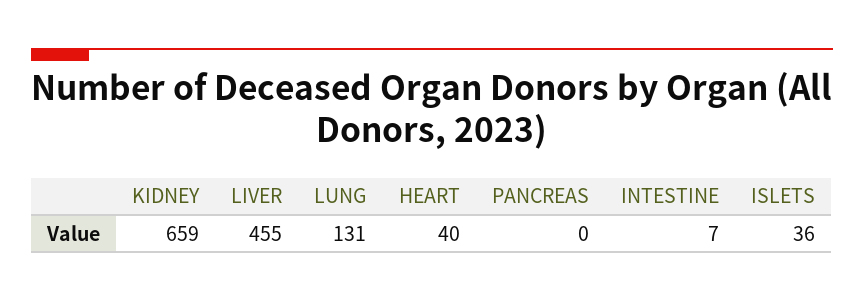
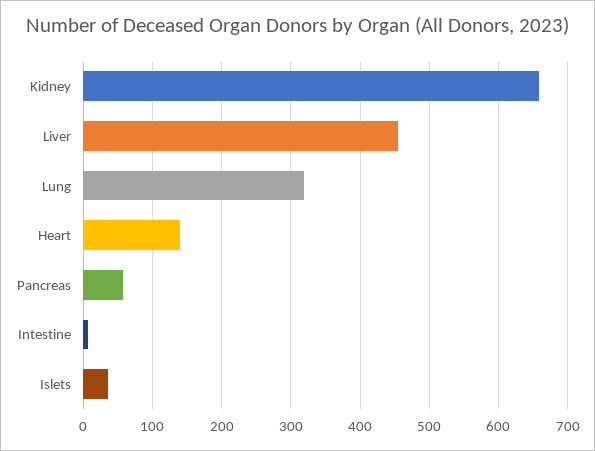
  {
    "KIDNEY": 659,
    "LIVER": 455,
-   "LUNG": 131,
+   "LUNG": 320,
-   "HEART": 40,
+   "HEART": 140,
-   "PANCREAS": 0,
+   "PANCREAS": 60,
    "INTESTINE": 7,
    "ISLETS": 36
  }

